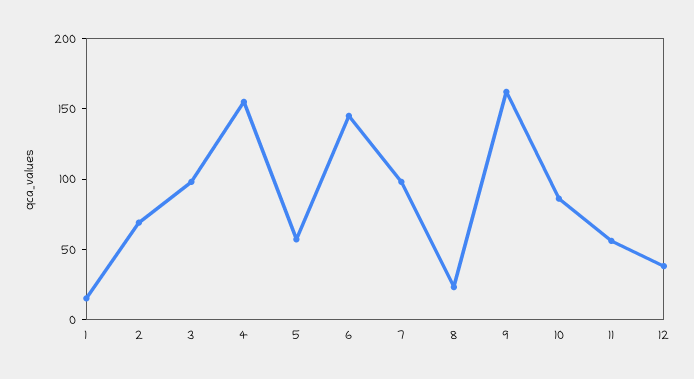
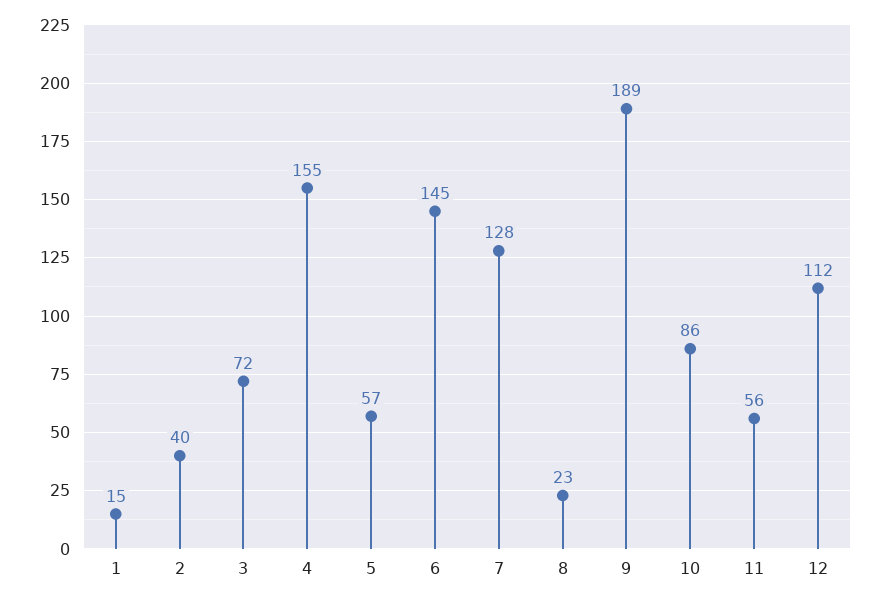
  {
    "1": 15,
-   "2": 70,
+   "2": 40,
-   "3": 100,
+   "3": 72,
    "4": 155,
    "5": 57,
    "6": 145,
-   "7": 100,
+   "7": 128,
    "8": 23,
-   "9": 160,
+   "9": 189,
    "10": 86,
    "11": 56,
-   "12": 40
+   "12": 112
  }

